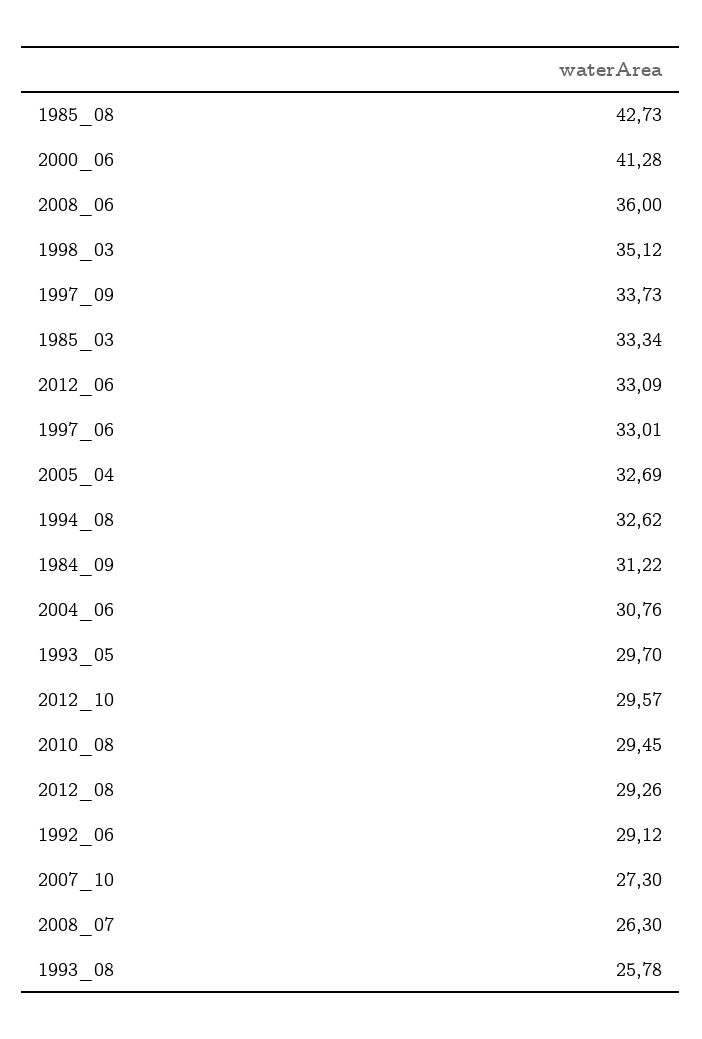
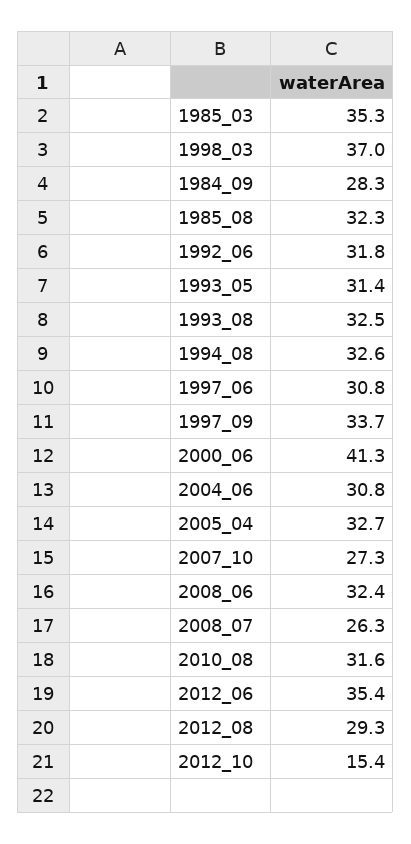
  {
-   "1985_08": 42.73,
+   "1985_08": 32.3,
    "2000_06": 41.28,
-   "2008_06": 36,
+   "2008_06": 32.4,
-   "1998_03": 35.12,
+   "1998_03": 37,
    "1997_09": 33.73,
-   "1985_03": 33.34,
+   "1985_03": 35.3,
-   "2012_06": 33.09,
+   "2012_06": 35.4,
-   "1997_06": 33.01,
+   "1997_06": 30.8,
    "2005_04": 32.69,
    "1994_08": 32.62,
-   "1984_09": 31.22,
+   "1984_09": 28.3,
    "2004_06": 30.76,
-   "1993_05": 29.7,
+   "1993_05": 31.4,
-   "2012_10": 29.57,
+   "2012_10": 15.4,
-   "2010_08": 29.45,
+   "2010_08": 31.6,
    "2012_08": 29.26,
-   "1992_06": 29.12,
+   "1992_06": 31.8,
    "2007_10": 27.3,
    "2008_07": 26.3,
-   "1993_08": 25.78
+   "1993_08": 32.5
  }

